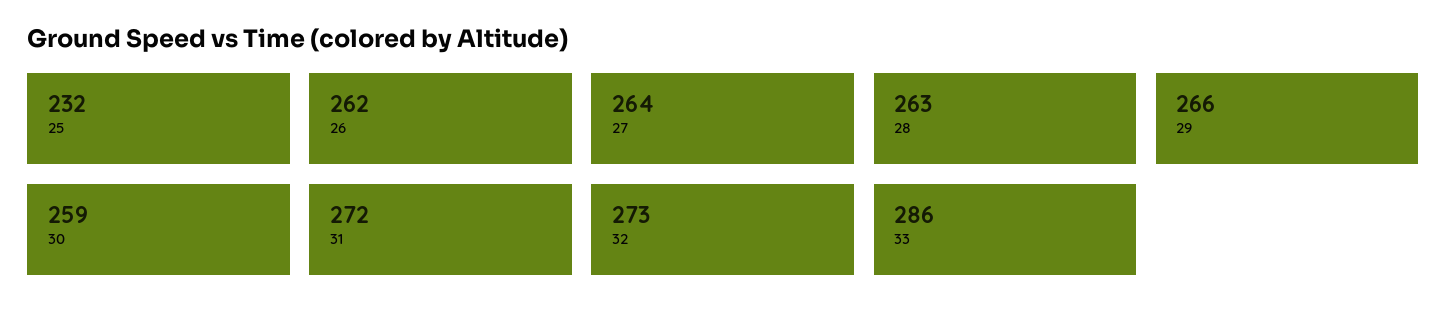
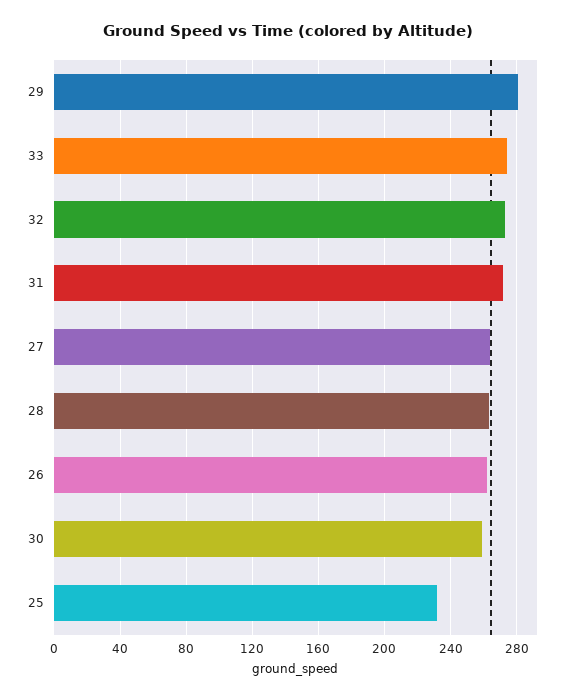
  {
    "25": 232,
    "26": 262,
    "27": 264,
    "28": 263,
-   "29": 266,
+   "29": 280,
    "30": 259,
    "31": 272,
    "32": 273,
-   "33": 286
+   "33": 275
  }

